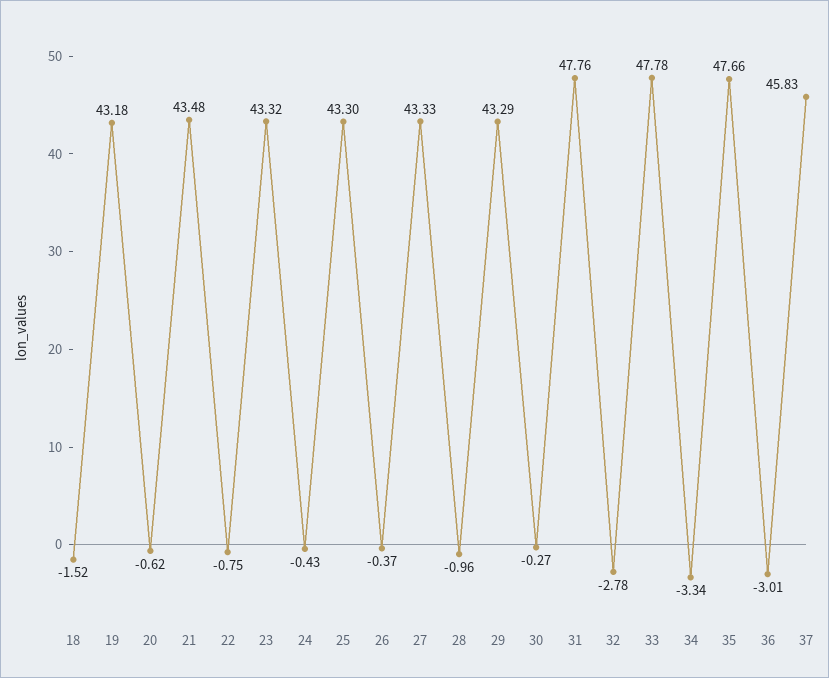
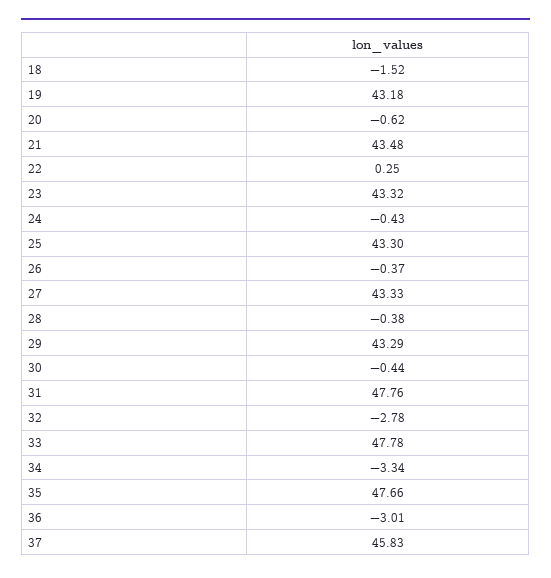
  {
    "18": -1.52,
    "19": 43.18,
    "20": -0.62,
    "21": 43.48,
-   "22": -0.75,
+   "22": 0.25,
    "23": 43.32,
    "24": -0.43,
    "25": 43.3,
    "26": -0.37,
    "27": 43.33,
-   "28": -0.96,
+   "28": -0.38,
    "29": 43.29,
-   "30": -0.27,
+   "30": -0.44,
    "31": 47.76,
    "32": -2.78,
    "33": 47.78,
    "34": -3.34,
    "35": 47.66,
    "36": -3.01,
    "37": 45.83
  }

